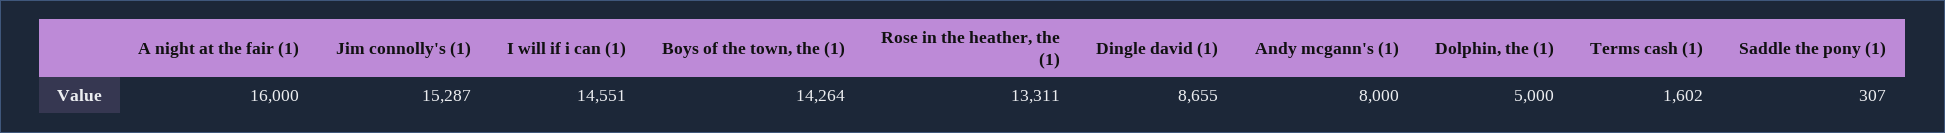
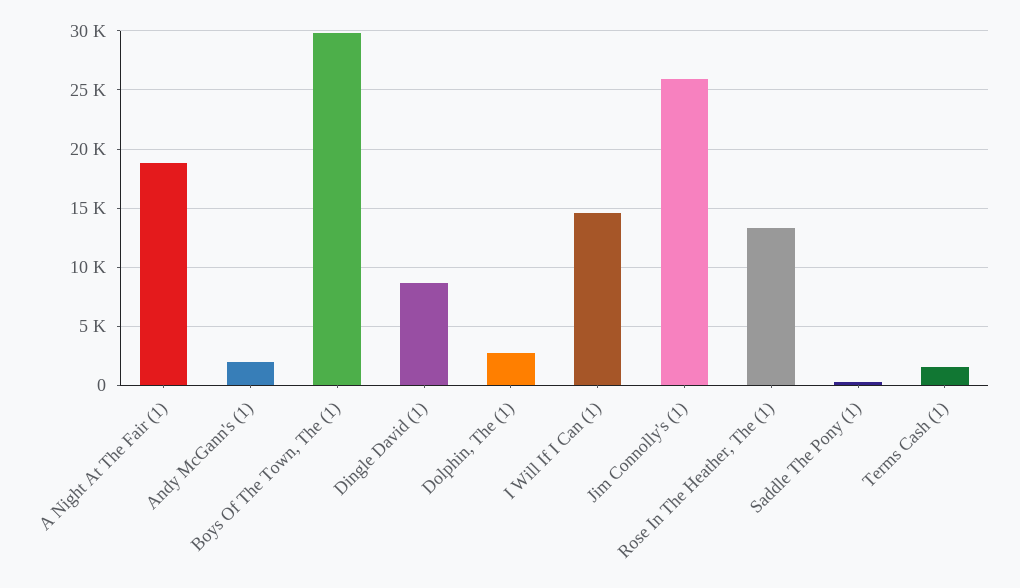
  {
-   "A night at the fair (1)": 16000,
+   "A night at the fair (1)": 19000,
-   "Jim connolly's (1)": 15287,
+   "Jim connolly's (1)": 26000,
    "I will if i can (1)": 14551,
-   "Boys of the town, the (1)": 14264,
+   "Boys of the town, the (1)": 30000,
    "Rose in the heather, the (1)": 13311,
    "Dingle david (1)": 8655,
-   "Andy mcgann's (1)": 8000,
+   "Andy mcgann's (1)": 2000,
-   "Dolphin, the (1)": 5000,
+   "Dolphin, the (1)": 3000,
    "Terms cash (1)": 1602,
    "Saddle the pony (1)": 307
  }

